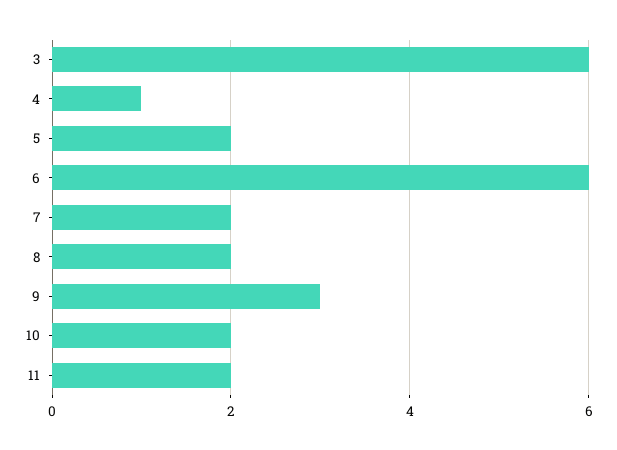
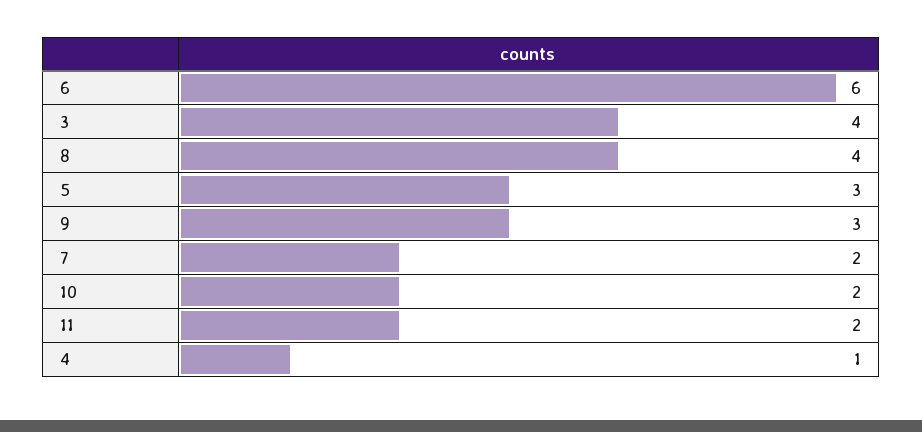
  {
-   "3": 6,
+   "3": 4,
    "4": 1,
-   "5": 2,
+   "5": 3,
    "6": 6,
    "7": 2,
-   "8": 2,
+   "8": 4,
    "9": 3,
    "10": 2,
    "11": 2
  }

